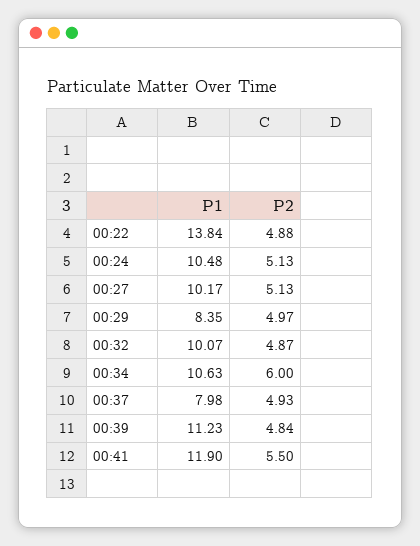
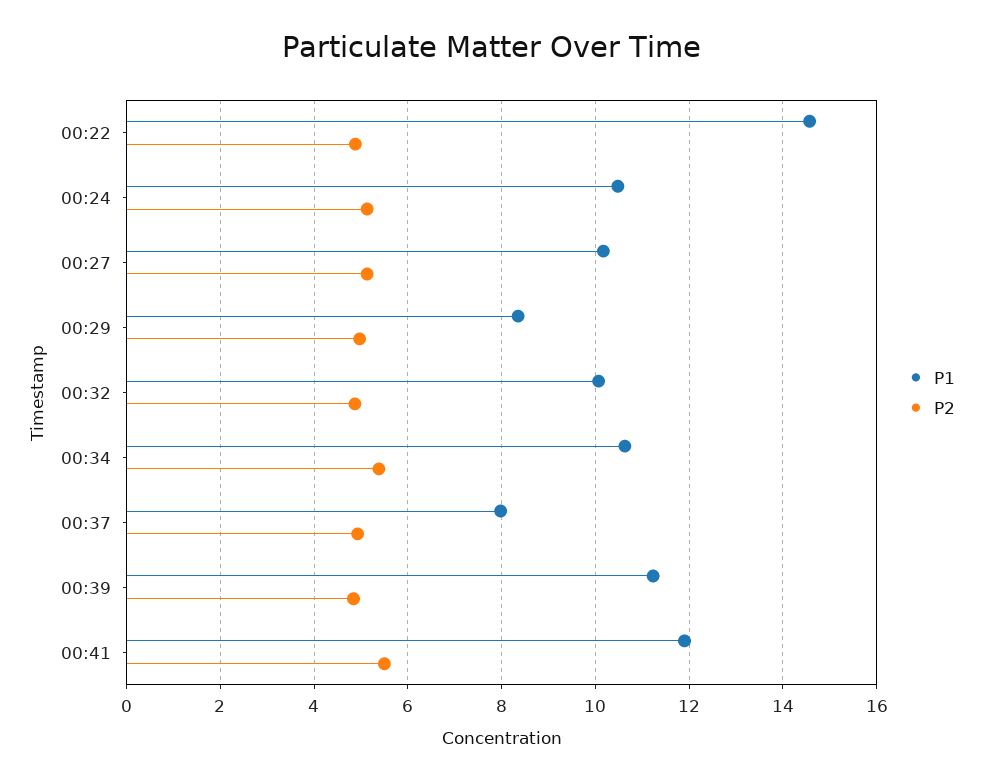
  {
    "P1": {
-     "00:22": 13.84,
+     "00:22": 14.6,
      "00:24": 10.48,
      "00:27": 10.17,
      "00:29": 8.35,
      "00:32": 10.07,
      "00:34": 10.63,
      "00:37": 7.98,
      "00:39": 11.23,
      "00:41": 11.9
    },
    "P2": {
      "00:22": 4.88,
      "00:24": 5.13,
      "00:27": 5.13,
      "00:29": 4.97,
      "00:32": 4.87,
-     "00:34": 6,
+     "00:34": 5.4,
      "00:37": 4.93,
      "00:39": 4.84,
      "00:41": 5.5
    }
  }

